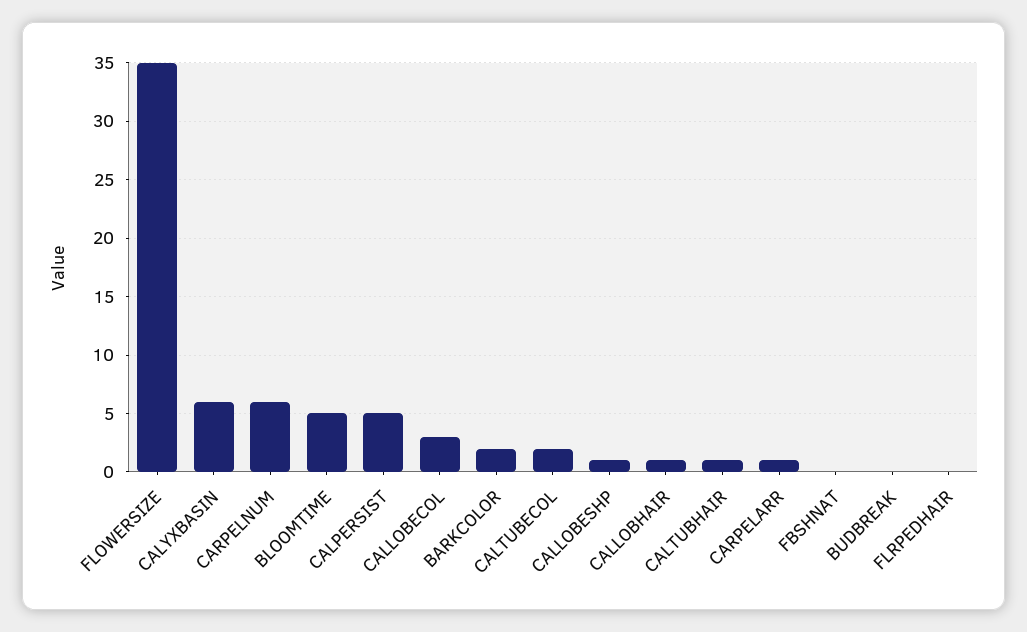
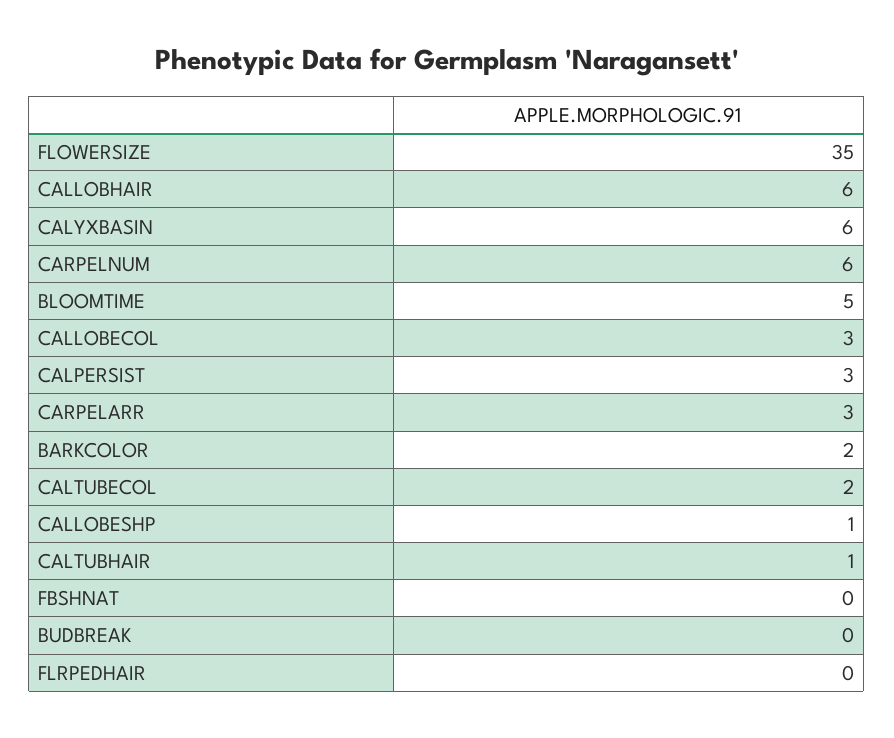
  {
    "FLOWERSIZE": 35,
    "CALYXBASIN": 6,
    "CARPELNUM": 6,
    "BLOOMTIME": 5,
-   "CALPERSIST": 5,
+   "CALPERSIST": 3,
    "CALLOBECOL": 3,
    "BARKCOLOR": 2,
    "CALTUBECOL": 2,
    "CALLOBESHP": 1,
-   "CALLOBHAIR": 1,
+   "CALLOBHAIR": 6,
    "CALTUBHAIR": 1,
-   "CARPELARR": 1,
+   "CARPELARR": 3,
    "FBSHNAT": 0,
    "BUDBREAK": 0,
    "FLRPEDHAIR": 0
  }

